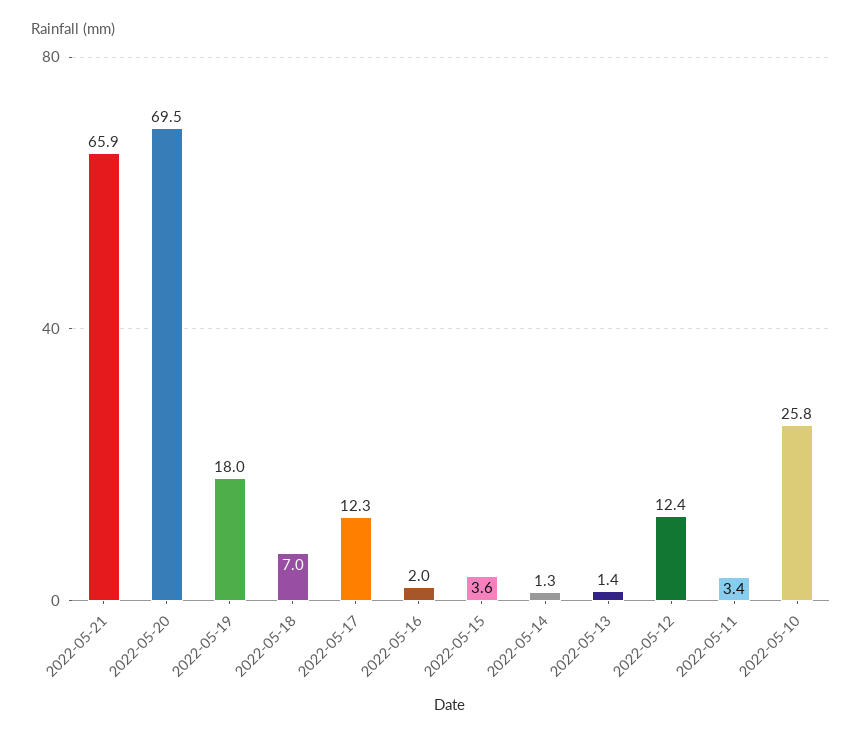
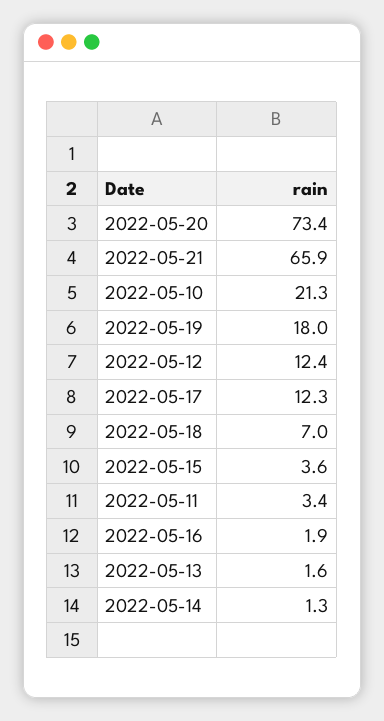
  {
    "2022-05-21": 65.9,
-   "2022-05-20": 69.5,
+   "2022-05-20": 73.4,
    "2022-05-19": 18,
    "2022-05-18": 7,
    "2022-05-17": 12.3,
-   "2022-05-16": 2,
+   "2022-05-16": 1.9,
    "2022-05-15": 3.6,
    "2022-05-14": 1.3,
-   "2022-05-13": 1.4,
+   "2022-05-13": 1.6,
    "2022-05-12": 12.4,
    "2022-05-11": 3.4,
-   "2022-05-10": 25.8
+   "2022-05-10": 21.3
  }

